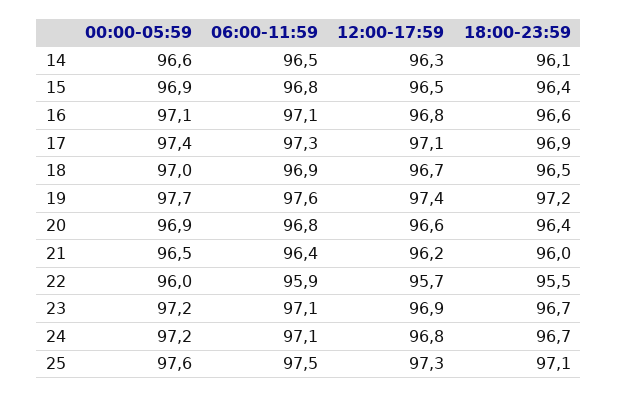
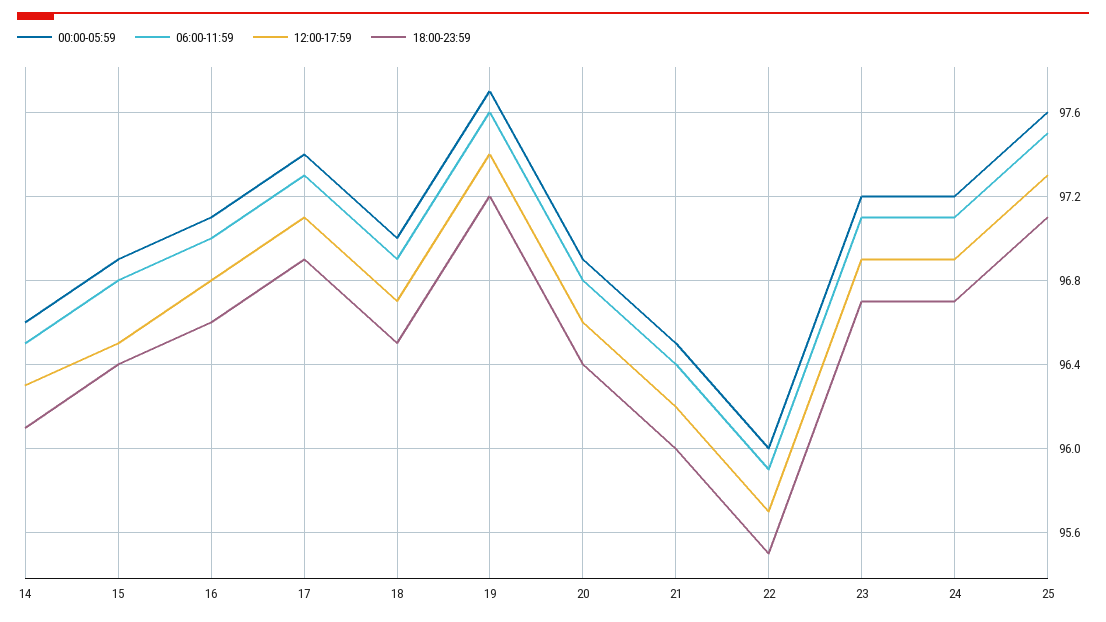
  {
    "00:00-05:59": {
      "14": 96.6,
      "15": 96.9,
      "16": 97.1,
      "17": 97.4,
      "18": 97,
      "19": 97.7,
      "20": 96.9,
      "21": 96.5,
      "22": 96,
      "23": 97.2,
      "24": 97.2,
      "25": 97.6
    },
    "06:00-11:59": {
      "14": 96.5,
      "15": 96.8,
-     "16": 97.1,
+     "16": 97,
      "17": 97.3,
      "18": 96.9,
      "19": 97.6,
      "20": 96.8,
      "21": 96.4,
      "22": 95.9,
      "23": 97.1,
      "24": 97.1,
      "25": 97.5
    },
    "12:00-17:59": {
      "14": 96.3,
      "15": 96.5,
      "16": 96.8,
      "17": 97.1,
      "18": 96.7,
      "19": 97.4,
      "20": 96.6,
      "21": 96.2,
      "22": 95.7,
      "23": 96.9,
-     "24": 96.8,
+     "24": 96.9,
      "25": 97.3
    },
    "18:00-23:59": {
      "14": 96.1,
      "15": 96.4,
      "16": 96.6,
      "17": 96.9,
      "18": 96.5,
      "19": 97.2,
      "20": 96.4,
      "21": 96,
      "22": 95.5,
      "23": 96.7,
      "24": 96.7,
      "25": 97.1
    }
  }

